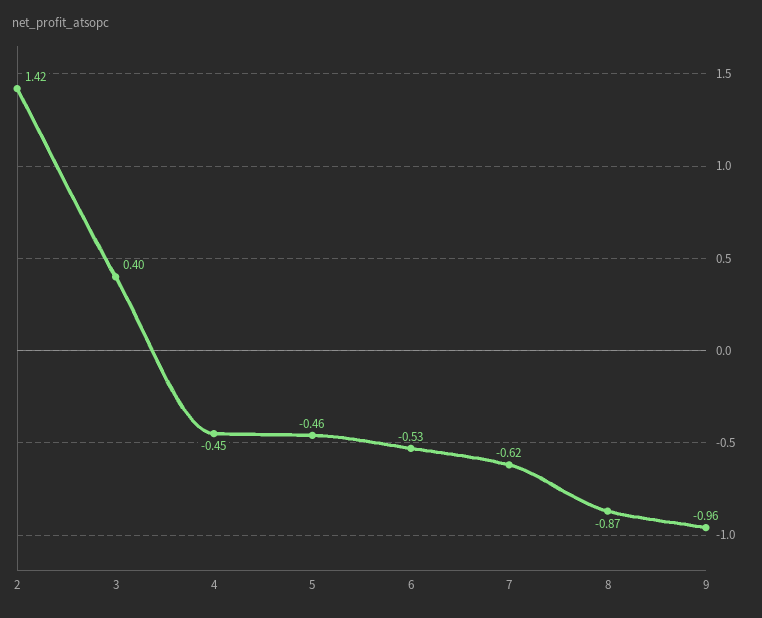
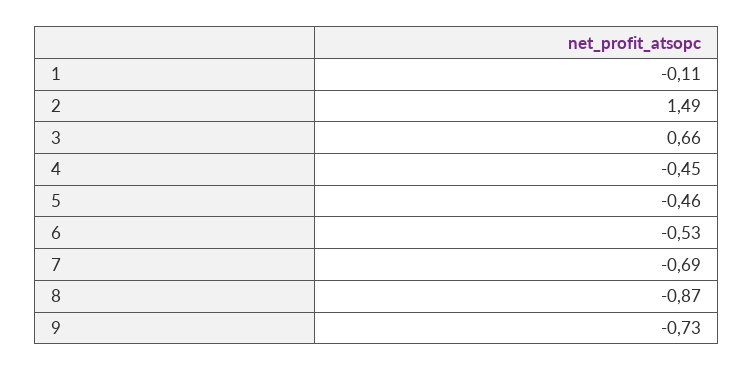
  {
-   "2": 1.42,
+   "2": 1.49,
-   "3": 0.4,
+   "3": 0.66,
    "4": -0.45,
    "5": -0.46,
    "6": -0.53,
-   "7": -0.62,
+   "7": -0.69,
    "8": -0.87,
-   "9": -0.96
+   "9": -0.73,
+   "1": -0.11
  }

